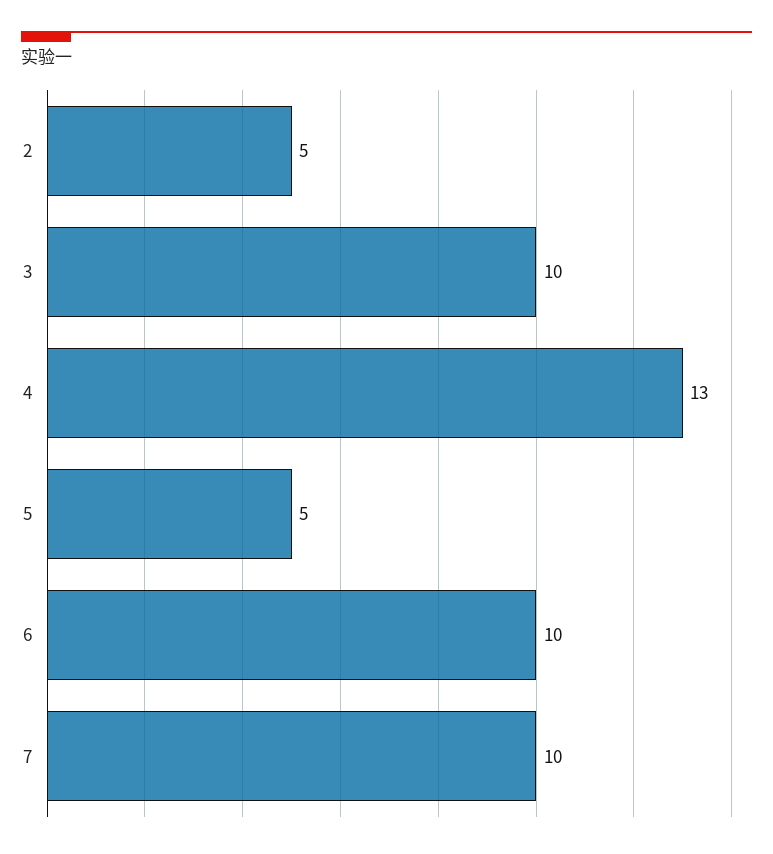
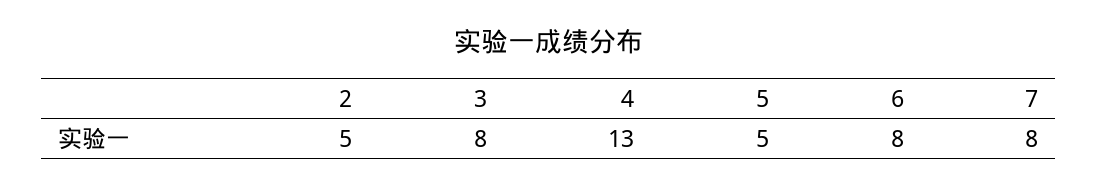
  {
    "2": 5,
-   "3": 10,
+   "3": 8,
    "4": 13,
    "5": 5,
-   "6": 10,
+   "6": 8,
-   "7": 10
+   "7": 8
  }

